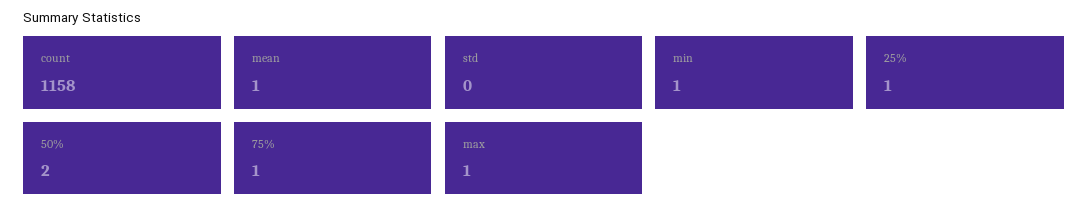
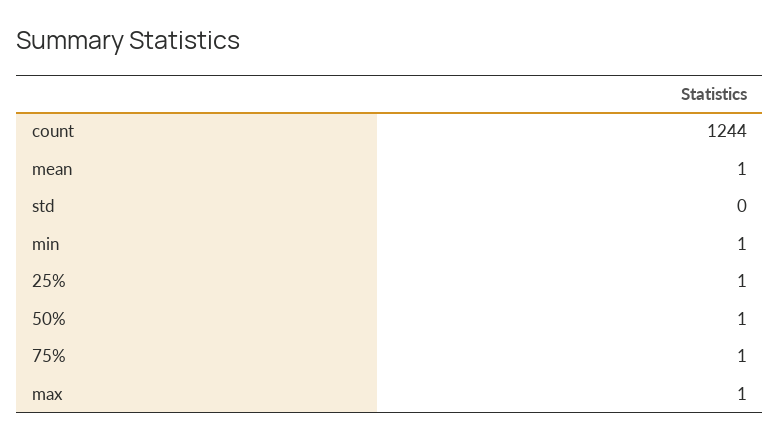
  {
-   "count": 1158,
+   "count": 1244,
    "mean": 1,
    "std": 0,
    "min": 1,
    "25%": 1,
-   "50%": 2,
+   "50%": 1,
    "75%": 1,
    "max": 1
  }

